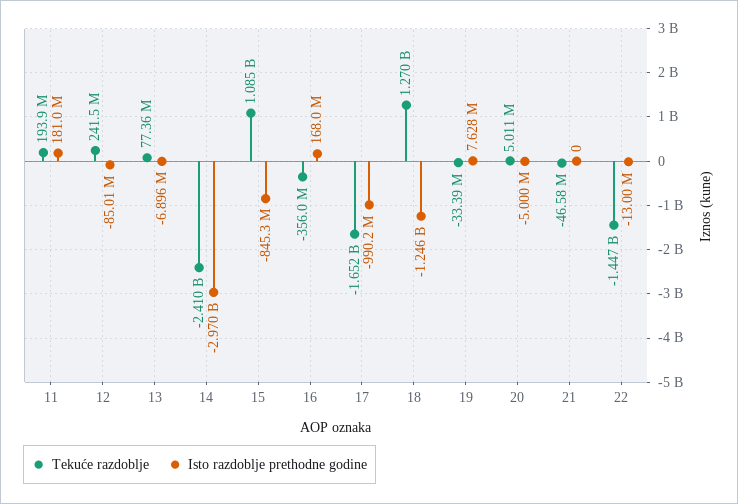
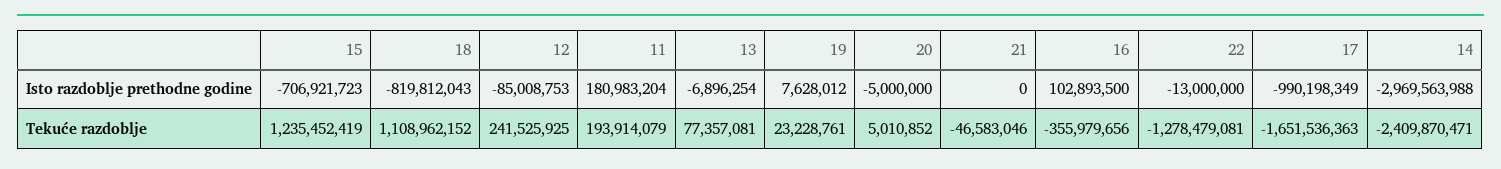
  {
    "Tekuće razdoblje": {
      "11": 193914079,
      "12": 241525925,
      "13": 77357081,
      "14": -2409870471,
-     "15": 1085000000,
+     "15": 1235452419,
      "16": -355979656,
      "17": -1651536363,
-     "18": 1270000000,
+     "18": 1108962152,
-     "19": -33390000,
+     "19": 23228761,
      "20": 5010852,
      "21": -46583046,
-     "22": -1447000000
+     "22": -1278479081
    },
    "Isto razdoblje prethodne godine": {
      "11": 180983204,
      "12": -85008753,
      "13": -6896254,
      "14": -2969563988,
-     "15": -845300000,
+     "15": -706921723,
-     "16": 168000000,
+     "16": 102893500,
      "17": -990198349,
-     "18": -1246000000,
+     "18": -819812043,
      "19": 7628012,
      "20": -5000000,
      "21": 0,
      "22": -13000000
    }
  }

